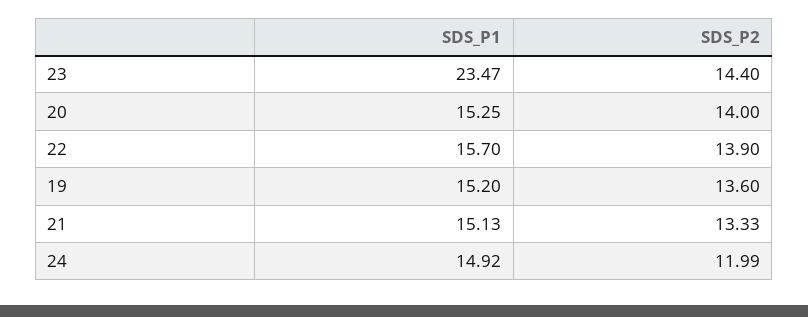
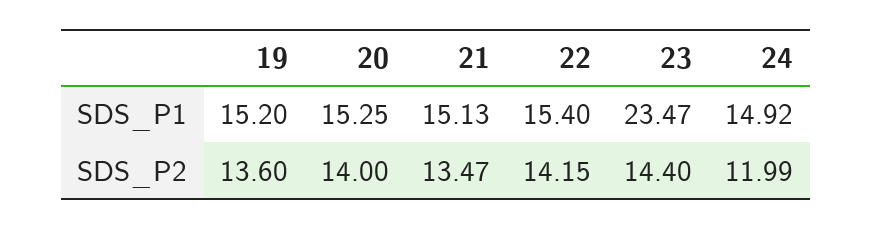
  {
    "SDS_P1": {
      "23": 23.47,
      "20": 15.25,
-     "22": 15.7,
+     "22": 15.4,
      "19": 15.2,
      "21": 15.13,
      "24": 14.92
    },
    "SDS_P2": {
      "23": 14.4,
      "20": 14,
-     "22": 13.9,
+     "22": 14.15,
      "19": 13.6,
-     "21": 13.33,
+     "21": 13.47,
      "24": 11.99
    }
  }

